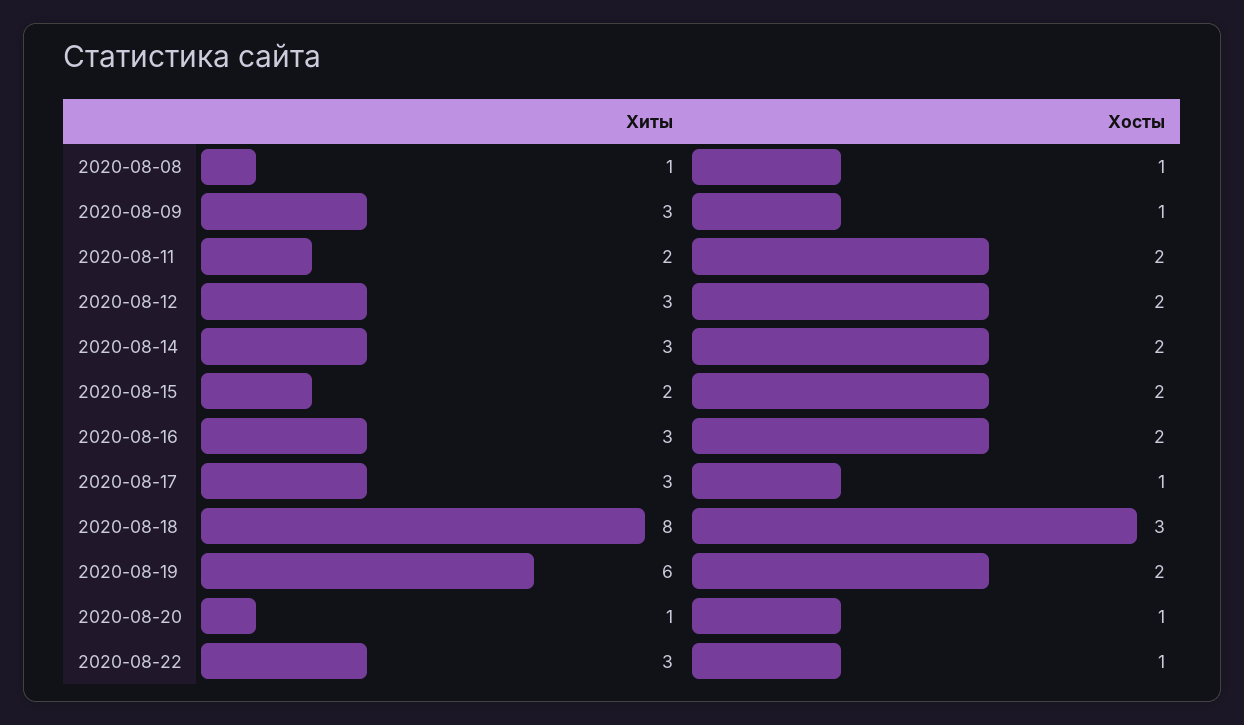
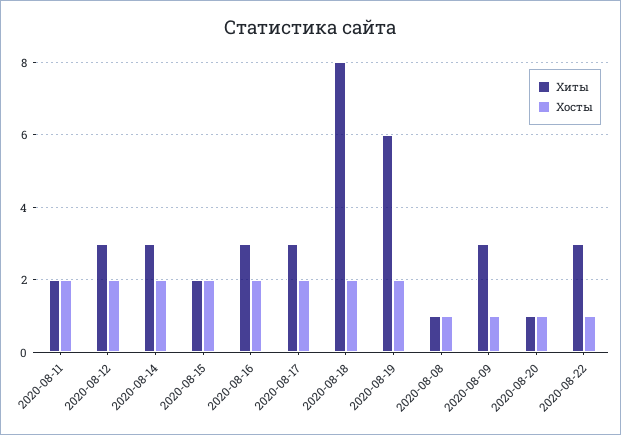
  {
    "Хиты": {
      "2020-08-08": 1,
      "2020-08-09": 3,
      "2020-08-11": 2,
      "2020-08-12": 3,
      "2020-08-14": 3,
      "2020-08-15": 2,
      "2020-08-16": 3,
      "2020-08-17": 3,
      "2020-08-18": 8,
      "2020-08-19": 6,
      "2020-08-20": 1,
      "2020-08-22": 3
    },
    "Хосты": {
      "2020-08-08": 1,
      "2020-08-09": 1,
      "2020-08-11": 2,
      "2020-08-12": 2,
      "2020-08-14": 2,
      "2020-08-15": 2,
      "2020-08-16": 2,
-     "2020-08-17": 1,
+     "2020-08-17": 2,
-     "2020-08-18": 3,
+     "2020-08-18": 2,
      "2020-08-19": 2,
      "2020-08-20": 1,
      "2020-08-22": 1
    }
  }

